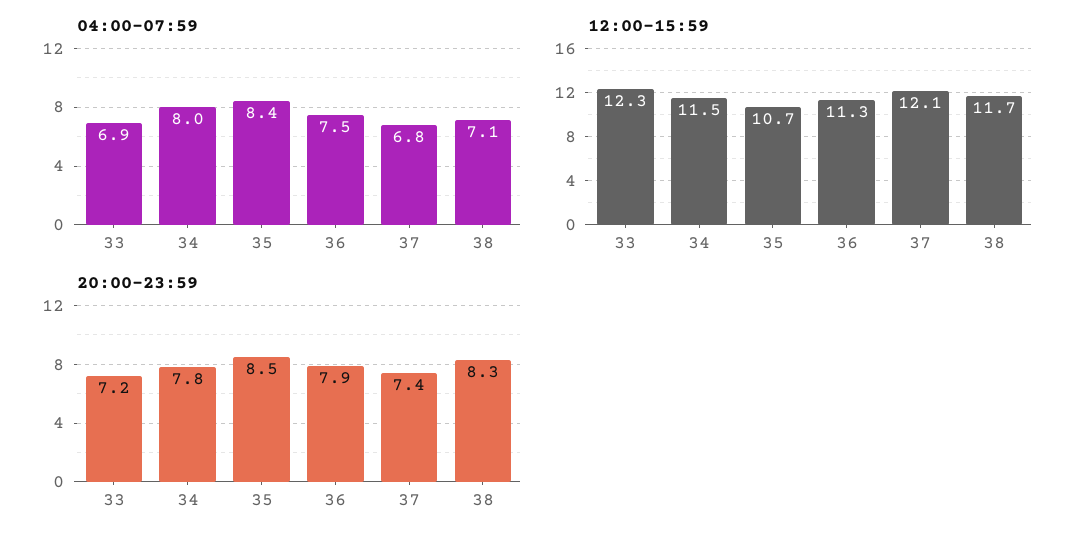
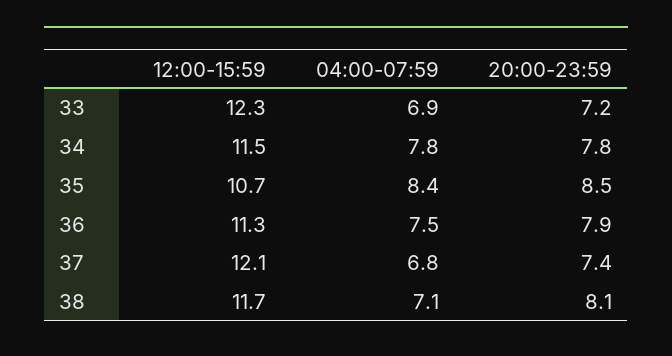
  {
    "04:00-07:59": {
      "33": 6.9,
-     "34": 8,
+     "34": 7.8,
      "35": 8.4,
      "36": 7.5,
      "37": 6.8,
      "38": 7.1
    },
    "12:00-15:59": {
      "33": 12.3,
      "34": 11.5,
      "35": 10.7,
      "36": 11.3,
      "37": 12.1,
      "38": 11.7
    },
    "20:00-23:59": {
      "33": 7.2,
      "34": 7.8,
      "35": 8.5,
      "36": 7.9,
      "37": 7.4,
-     "38": 8.3
+     "38": 8.1
    }
  }

